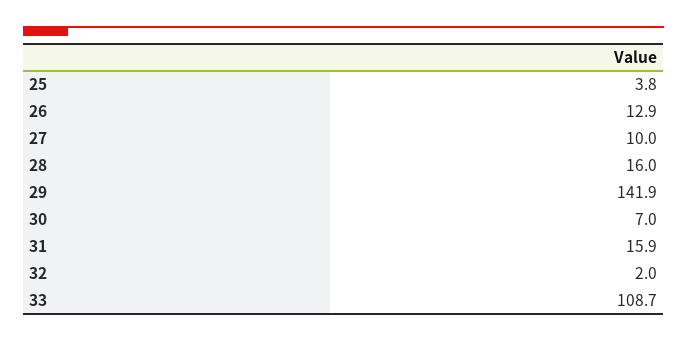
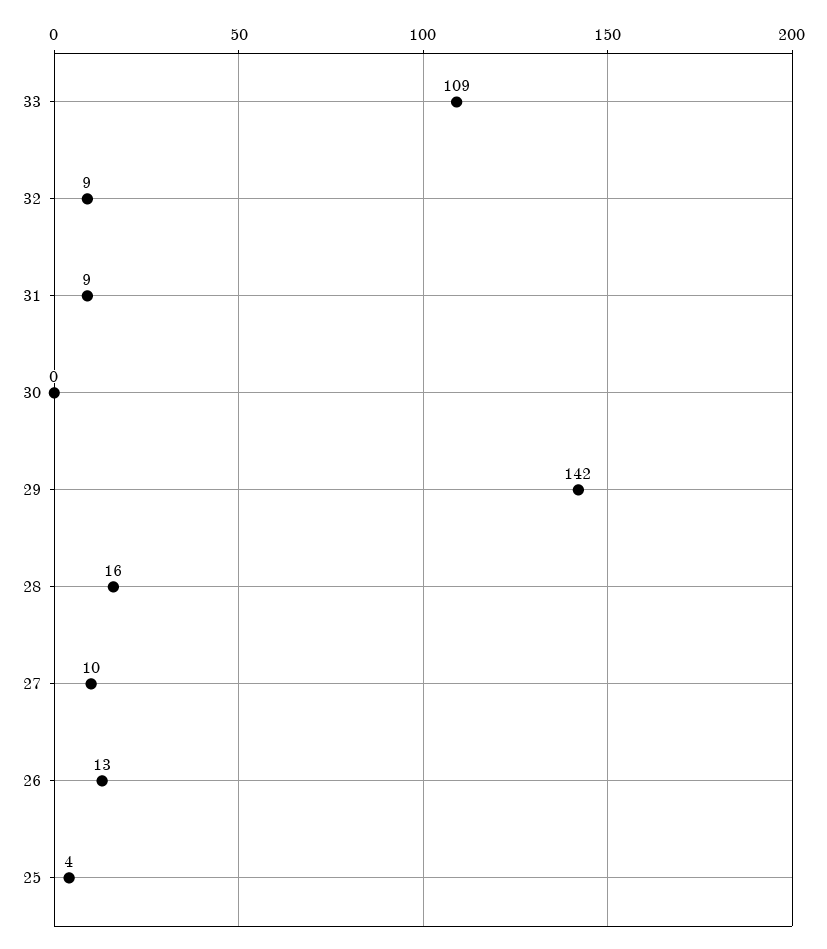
  {
    "25": 3.8,
    "26": 12.9,
    "27": 10,
    "28": 16,
    "29": 141.9,
-   "30": 7,
+   "30": 0,
-   "31": 15.9,
+   "31": 9,
-   "32": 2,
+   "32": 9,
    "33": 108.7
  }

